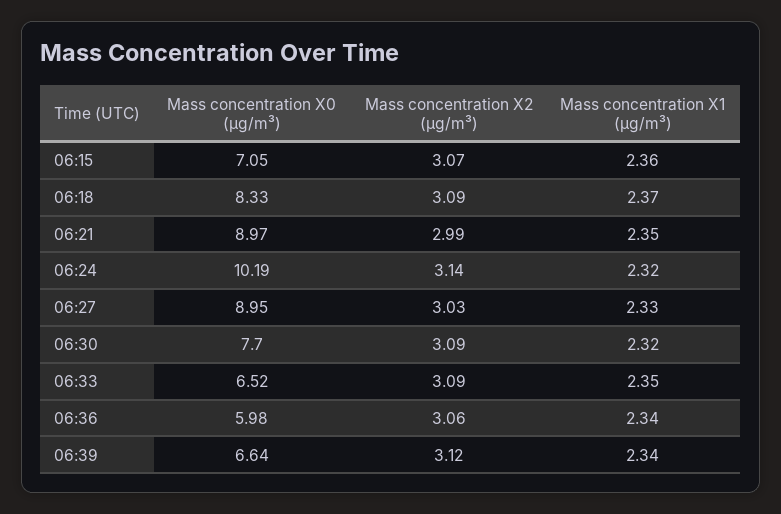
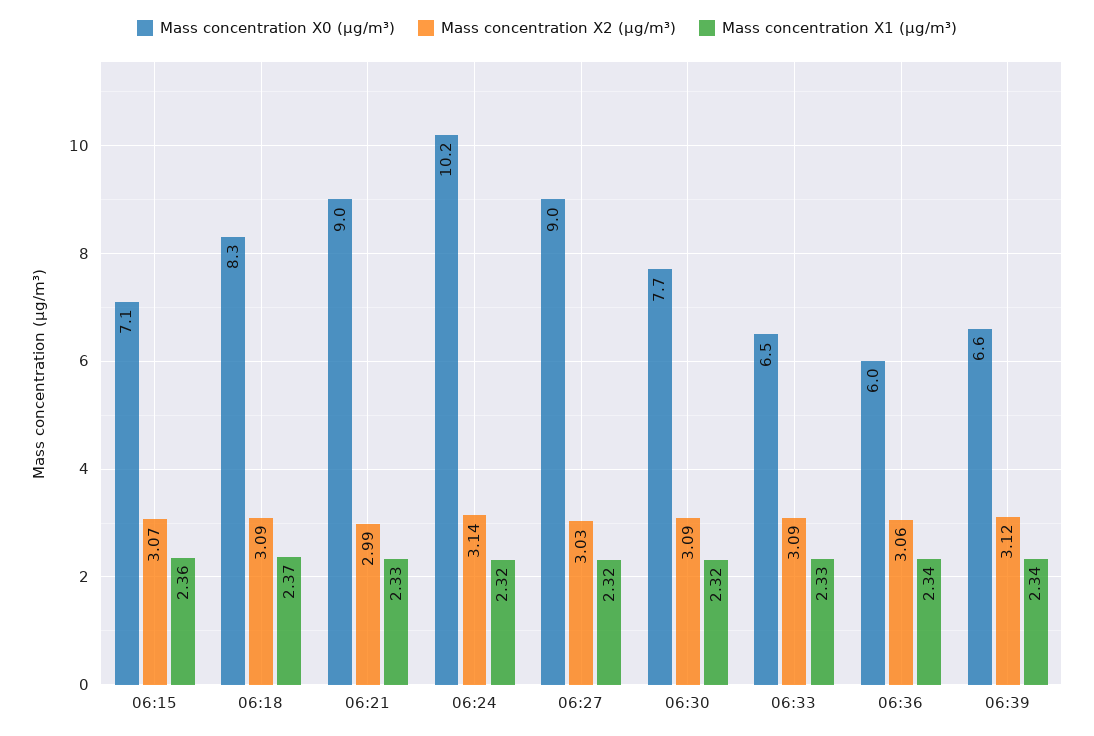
  {
    "Mass concentration X0 (μg/m³)": {
      "06:15": 7.05,
      "06:18": 8.33,
      "06:21": 8.97,
      "06:24": 10.19,
      "06:27": 8.95,
      "06:30": 7.7,
      "06:33": 6.52,
      "06:36": 5.98,
      "06:39": 6.64
    },
    "Mass concentration X2 (μg/m³)": {
      "06:15": 3.07,
      "06:18": 3.09,
      "06:21": 2.99,
      "06:24": 3.14,
      "06:27": 3.03,
      "06:30": 3.09,
      "06:33": 3.09,
      "06:36": 3.06,
      "06:39": 3.12
    },
    "Mass concentration X1 (μg/m³)": {
      "06:15": 2.36,
      "06:18": 2.37,
-     "06:21": 2.35,
+     "06:21": 2.33,
      "06:24": 2.32,
-     "06:27": 2.33,
+     "06:27": 2.32,
      "06:30": 2.32,
-     "06:33": 2.35,
+     "06:33": 2.33,
      "06:36": 2.34,
      "06:39": 2.34
    }
  }

